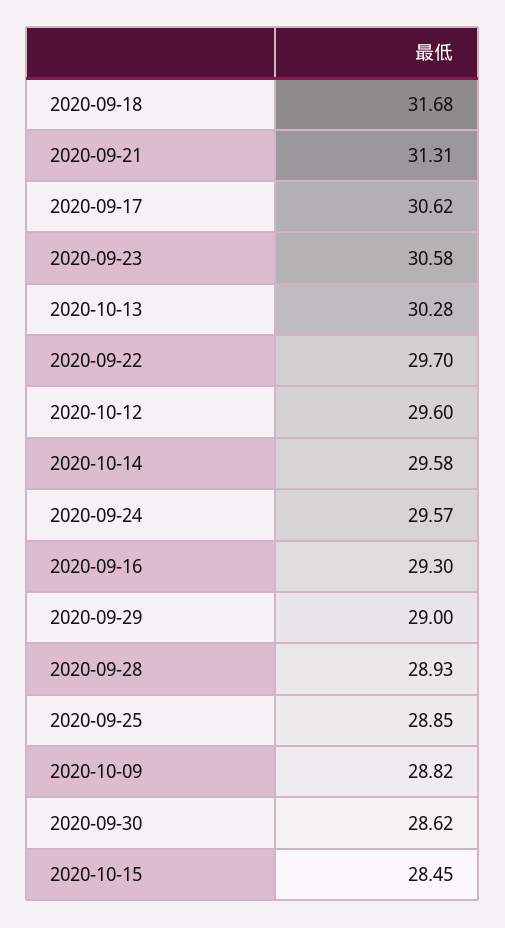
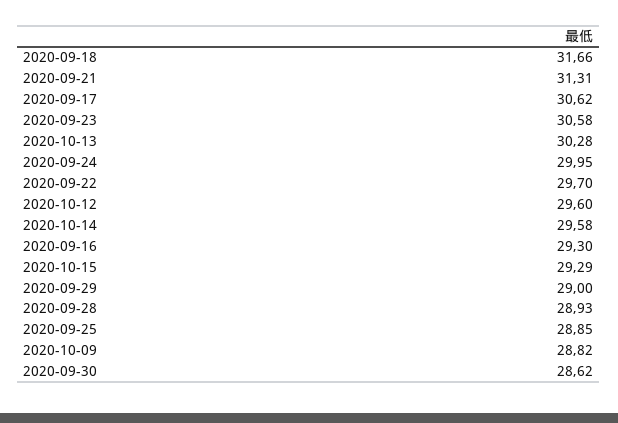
  {
-   "2020-09-18": 31.68,
+   "2020-09-18": 31.66,
    "2020-09-21": 31.31,
    "2020-09-17": 30.62,
    "2020-09-23": 30.58,
    "2020-10-13": 30.28,
    "2020-09-22": 29.7,
    "2020-10-12": 29.6,
    "2020-10-14": 29.58,
-   "2020-09-24": 29.57,
+   "2020-09-24": 29.95,
    "2020-09-16": 29.3,
    "2020-09-29": 29,
    "2020-09-28": 28.93,
    "2020-09-25": 28.85,
    "2020-10-09": 28.82,
    "2020-09-30": 28.62,
-   "2020-10-15": 28.45
+   "2020-10-15": 29.29
  }

